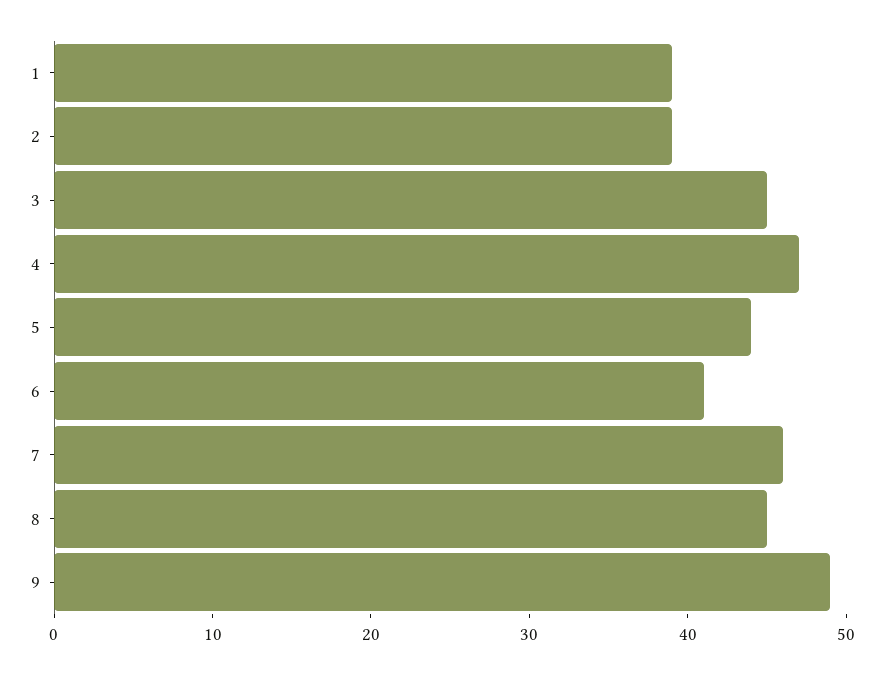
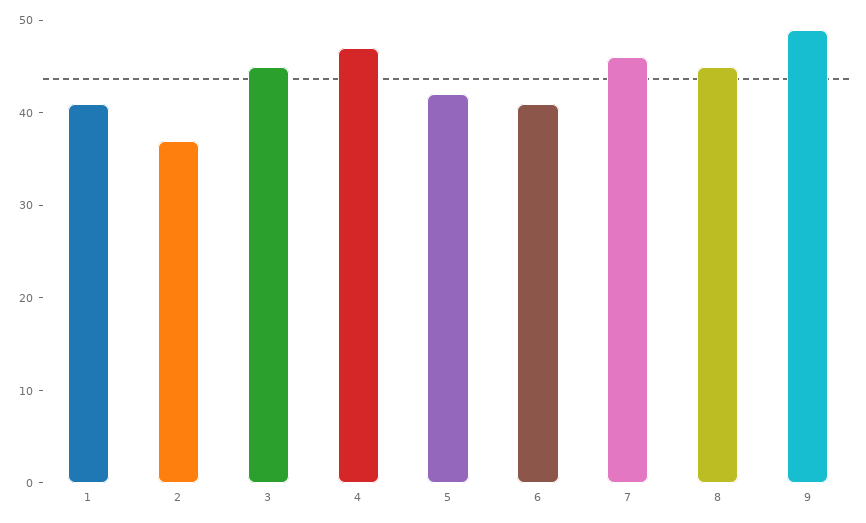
  {
-   "1": 39,
+   "1": 41,
-   "2": 39,
+   "2": 37,
    "3": 45,
    "4": 47,
-   "5": 44,
+   "5": 42,
    "6": 41,
    "7": 46,
    "8": 45,
    "9": 49
  }

